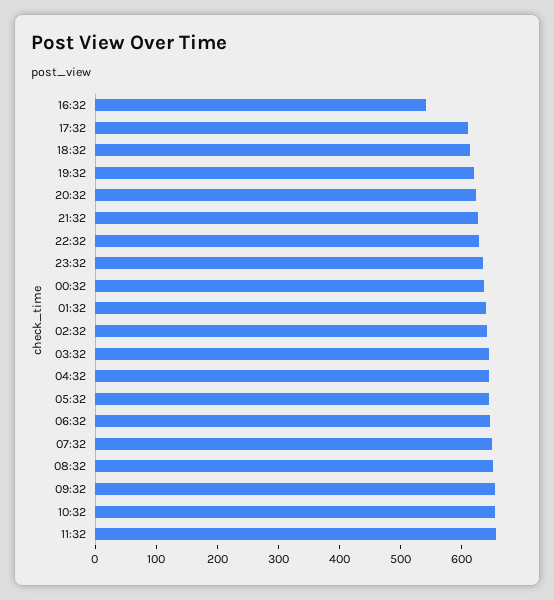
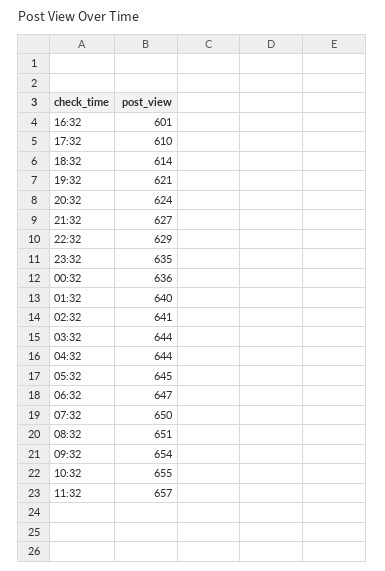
  {
-   "16:32": 540,
+   "16:32": 601,
    "17:32": 610,
    "18:32": 614,
    "19:32": 621,
    "20:32": 624,
    "21:32": 627,
    "22:32": 629,
    "23:32": 635,
    "00:32": 636,
    "01:32": 640,
    "02:32": 641,
    "03:32": 644,
    "04:32": 644,
    "05:32": 645,
    "06:32": 647,
    "07:32": 650,
    "08:32": 651,
    "09:32": 654,
    "10:32": 655,
    "11:32": 657
  }

